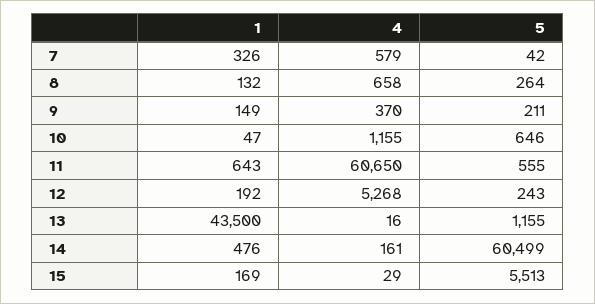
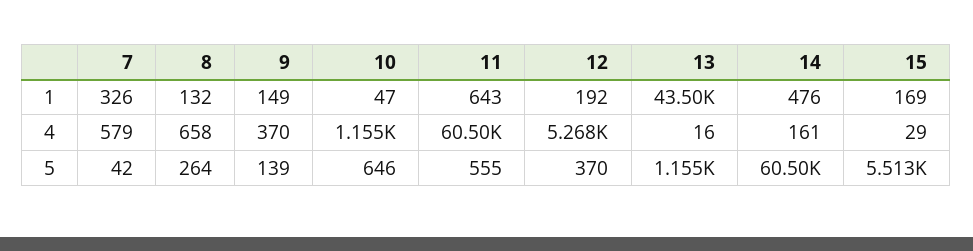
  {
    "1": {
      "7": 326,
      "8": 132,
      "9": 149,
      "10": 47,
      "11": 643,
      "12": 192,
      "13": 43500,
      "14": 476,
      "15": 169
    },
    "4": {
      "7": 579,
      "8": 658,
      "9": 370,
      "10": 1155,
-     "11": 60650,
+     "11": 60500,
      "12": 5268,
      "13": 16,
      "14": 161,
      "15": 29
    },
    "5": {
      "7": 42,
      "8": 264,
-     "9": 211,
+     "9": 139,
      "10": 646,
      "11": 555,
-     "12": 243,
+     "12": 370,
      "13": 1155,
      "14": 60499,
      "15": 5513
    }
  }

